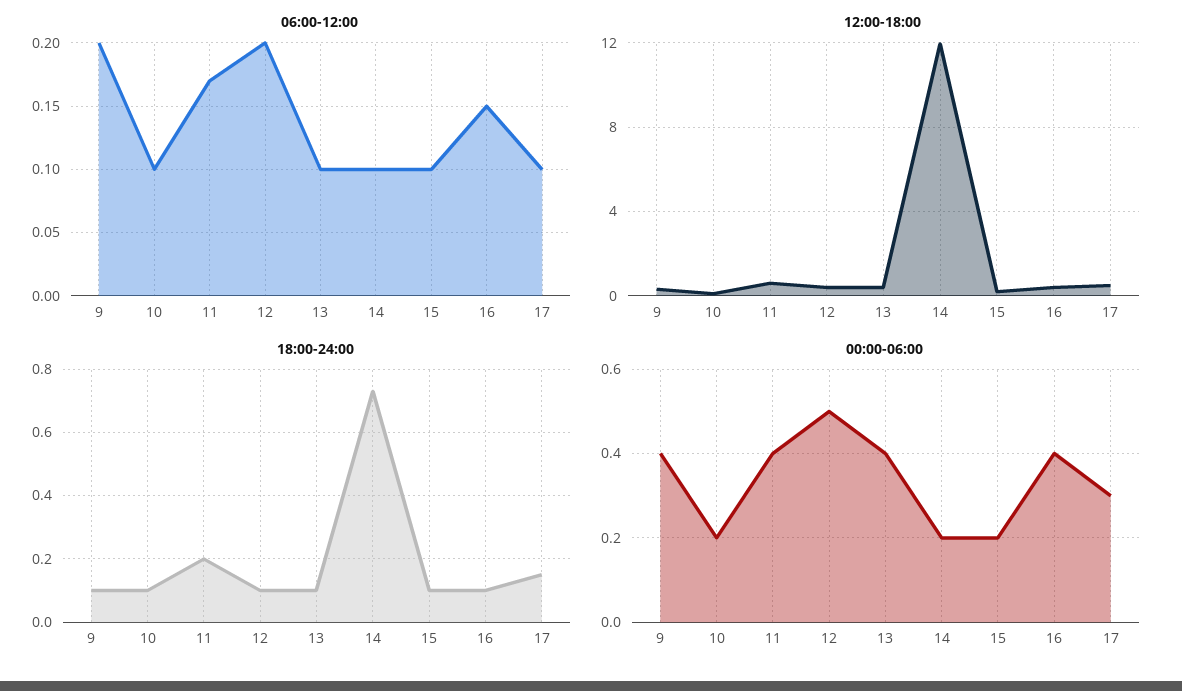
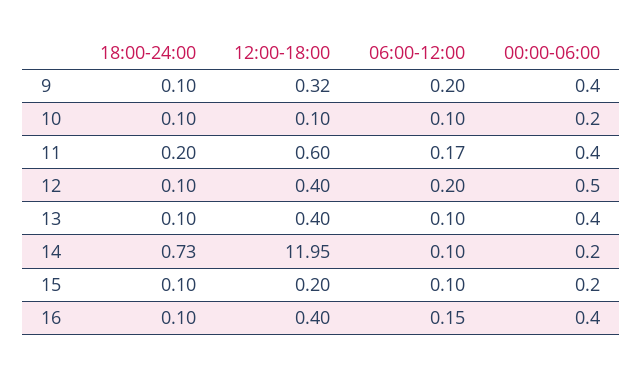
  {
    "06:00-12:00": {
      "9": 0.2,
      "10": 0.1,
      "11": 0.17,
      "12": 0.2,
      "13": 0.1,
      "14": 0.1,
      "15": 0.1,
-     "16": 0.15,
+     "16": 0.15
-     "17": 0.1
    },
    "12:00-18:00": {
      "9": 0.32,
      "10": 0.1,
      "11": 0.6,
      "12": 0.4,
      "13": 0.4,
      "14": 11.95,
      "15": 0.2,
-     "16": 0.4,
+     "16": 0.4
-     "17": 0.5
    },
    "18:00-24:00": {
      "9": 0.1,
      "10": 0.1,
      "11": 0.2,
      "12": 0.1,
      "13": 0.1,
      "14": 0.73,
      "15": 0.1,
-     "16": 0.1,
+     "16": 0.1
-     "17": 0.15
    },
    "00:00-06:00": {
      "9": 0.4,
      "10": 0.2,
      "11": 0.4,
      "12": 0.5,
      "13": 0.4,
      "14": 0.2,
      "15": 0.2,
-     "16": 0.4,
+     "16": 0.4
-     "17": 0.3
    }
  }

